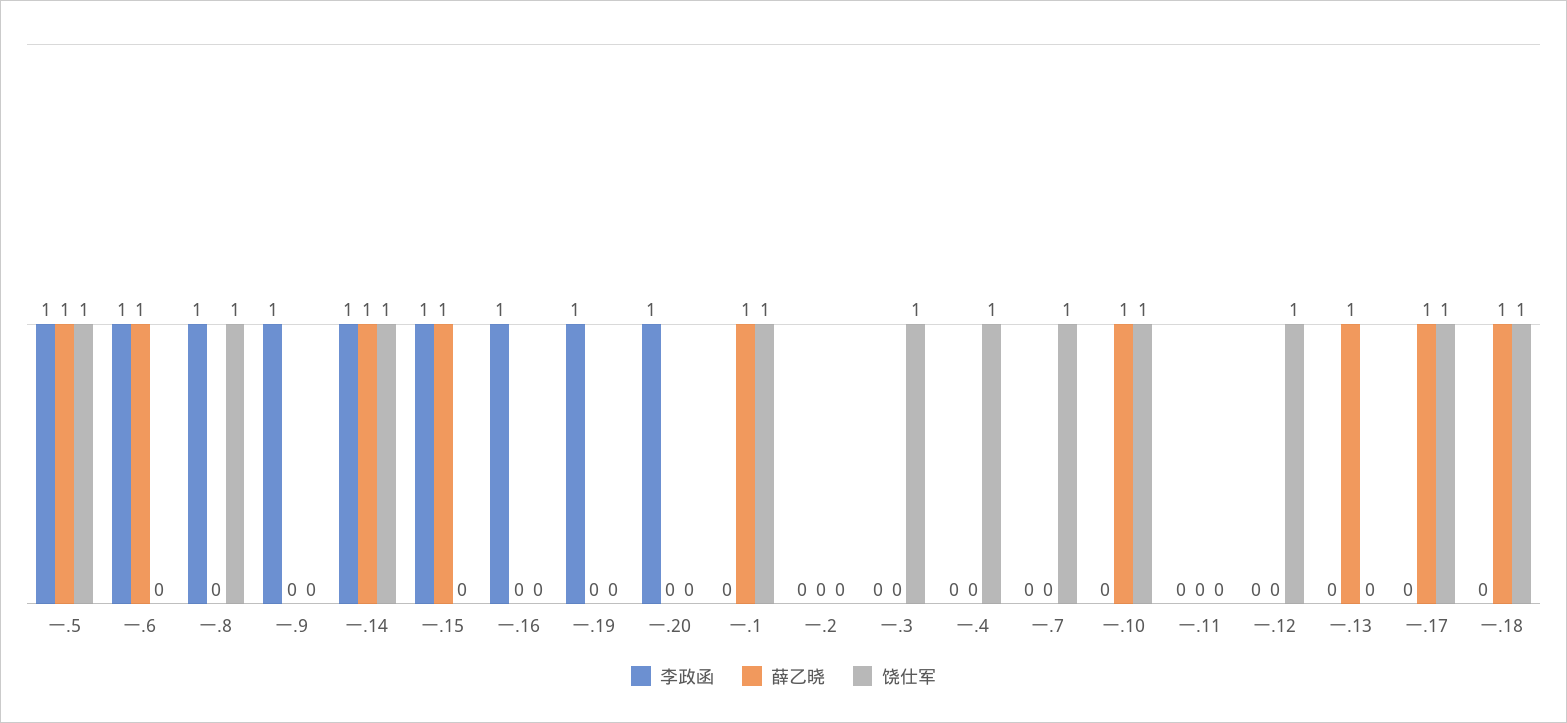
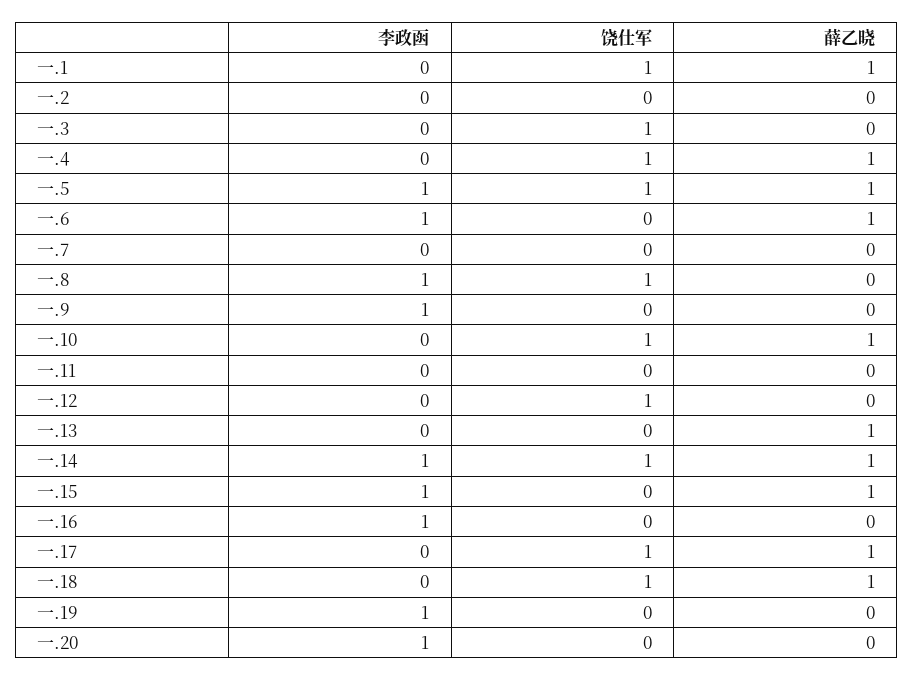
  {
    "李政函": {
      "一.5": 1,
      "一.6": 1,
      "一.8": 1,
      "一.9": 1,
      "一.14": 1,
      "一.15": 1,
      "一.16": 1,
      "一.19": 1,
      "一.20": 1,
      "一.1": 0,
      "一.2": 0,
      "一.3": 0,
      "一.4": 0,
      "一.7": 0,
      "一.10": 0,
      "一.11": 0,
      "一.12": 0,
      "一.13": 0,
      "一.17": 0,
      "一.18": 0
    },
    "薛乙晓": {
      "一.5": 1,
      "一.6": 1,
      "一.8": 0,
      "一.9": 0,
      "一.14": 1,
      "一.15": 1,
      "一.16": 0,
      "一.19": 0,
      "一.20": 0,
      "一.1": 1,
      "一.2": 0,
      "一.3": 0,
-     "一.4": 0,
+     "一.4": 1,
      "一.7": 0,
      "一.10": 1,
      "一.11": 0,
      "一.12": 0,
      "一.13": 1,
      "一.17": 1,
      "一.18": 1
    },
    "饶仕军": {
      "一.5": 1,
      "一.6": 0,
      "一.8": 1,
      "一.9": 0,
      "一.14": 1,
      "一.15": 0,
      "一.16": 0,
      "一.19": 0,
      "一.20": 0,
      "一.1": 1,
      "一.2": 0,
      "一.3": 1,
      "一.4": 1,
-     "一.7": 1,
+     "一.7": 0,
      "一.10": 1,
      "一.11": 0,
      "一.12": 1,
      "一.13": 0,
      "一.17": 1,
      "一.18": 1
    }
  }

